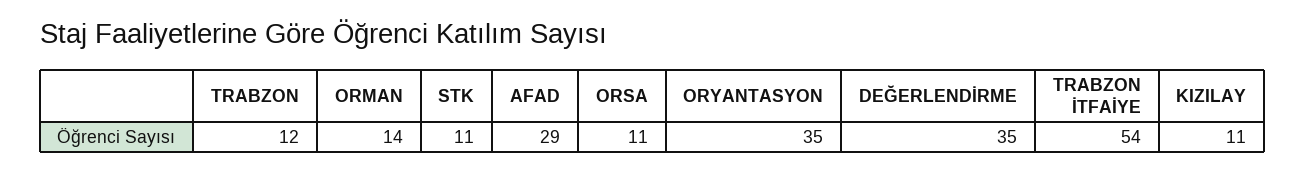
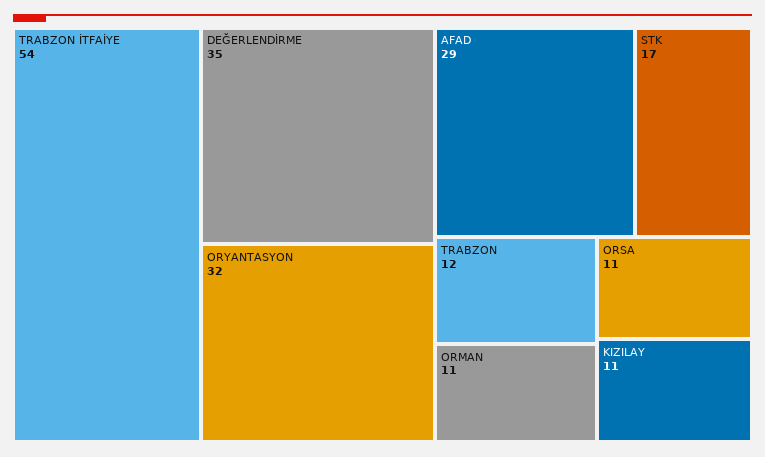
  {
    "TRABZON": 12,
-   "ORMAN": 14,
+   "ORMAN": 11,
-   "STK": 11,
+   "STK": 17,
    "AFAD": 29,
    "ORSA": 11,
-   "ORYANTASYON": 35,
+   "ORYANTASYON": 32,
    "DEĞERLENDİRME": 35,
    "TRABZON İTFAİYE": 54,
    "KIZILAY": 11
  }

